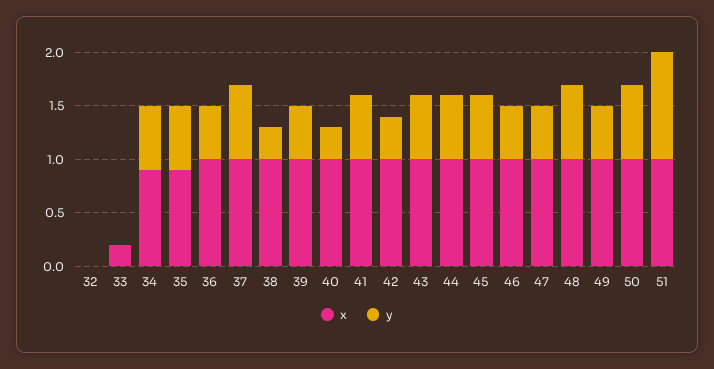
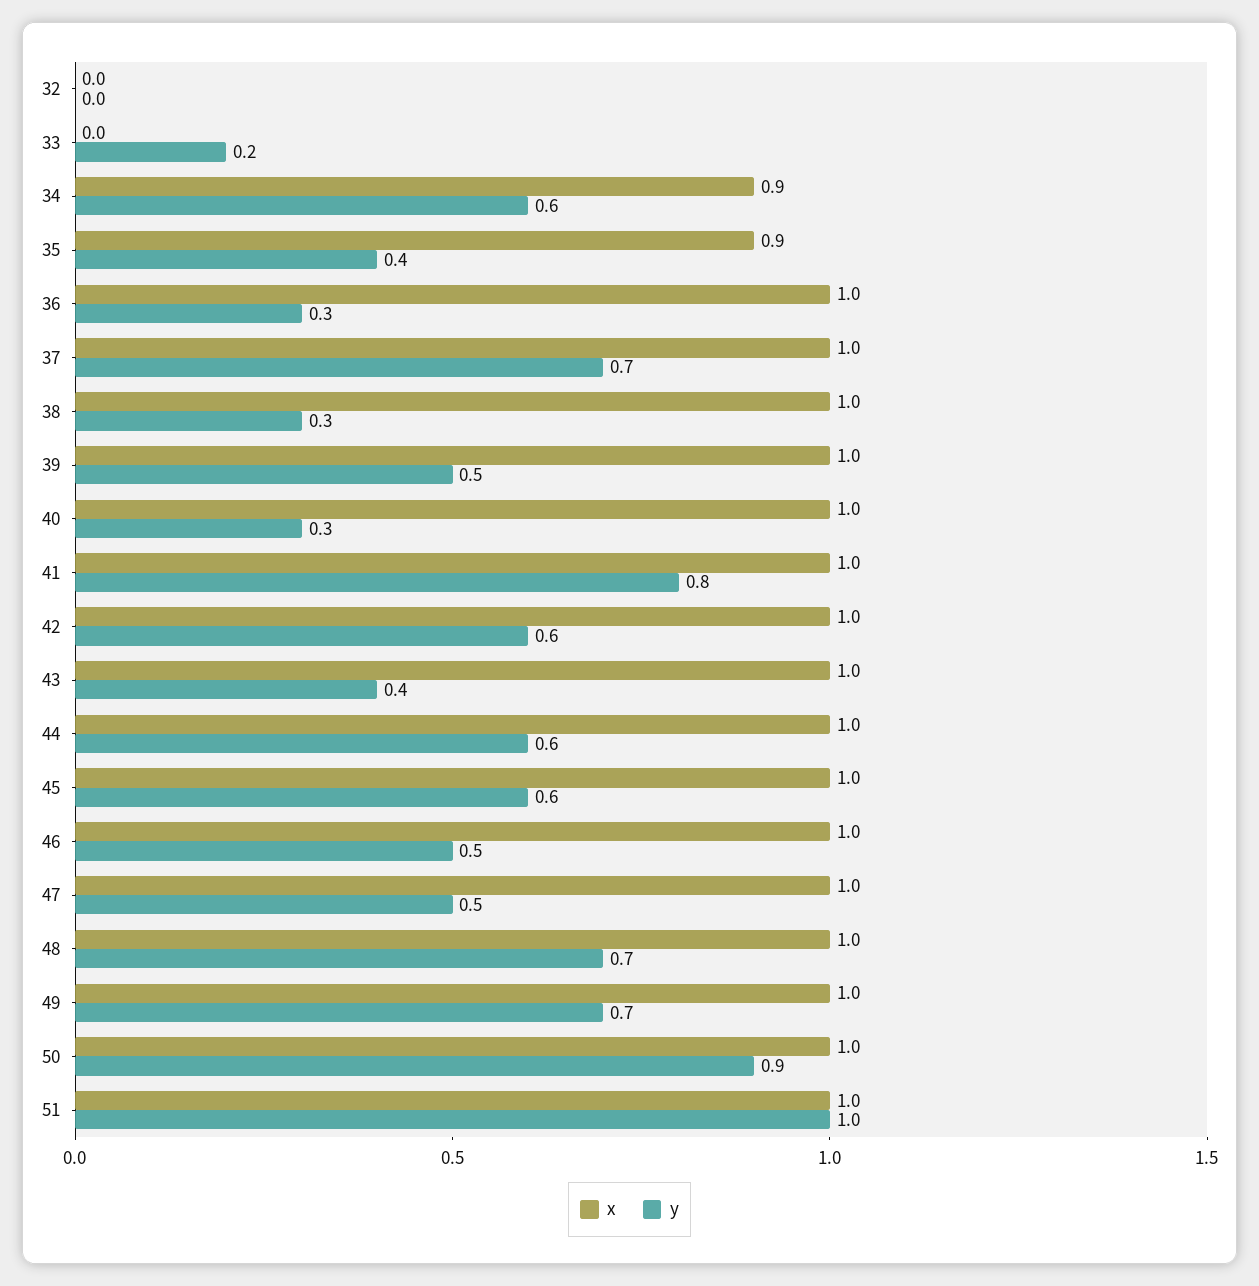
  {
    "x": {
      "32": 0,
-     "33": 0.2,
+     "33": 0,
      "34": 0.9,
      "35": 0.9,
      "36": 1,
      "37": 1,
      "38": 1,
      "39": 1,
      "40": 1,
      "41": 1,
      "42": 1,
      "43": 1,
      "44": 1,
      "45": 1,
      "46": 1,
      "47": 1,
      "48": 1,
      "49": 1,
      "50": 1,
      "51": 1
    },
    "y": {
      "32": 0,
-     "33": 0,
+     "33": 0.2,
      "34": 0.6,
-     "35": 0.6,
+     "35": 0.4,
-     "36": 0.5,
+     "36": 0.3,
      "37": 0.7,
      "38": 0.3,
      "39": 0.5,
      "40": 0.3,
-     "41": 0.6,
+     "41": 0.8,
-     "42": 0.4,
+     "42": 0.6,
-     "43": 0.6,
+     "43": 0.4,
      "44": 0.6,
      "45": 0.6,
      "46": 0.5,
      "47": 0.5,
      "48": 0.7,
-     "49": 0.5,
+     "49": 0.7,
-     "50": 0.7,
+     "50": 0.9,
      "51": 1
    }
  }

